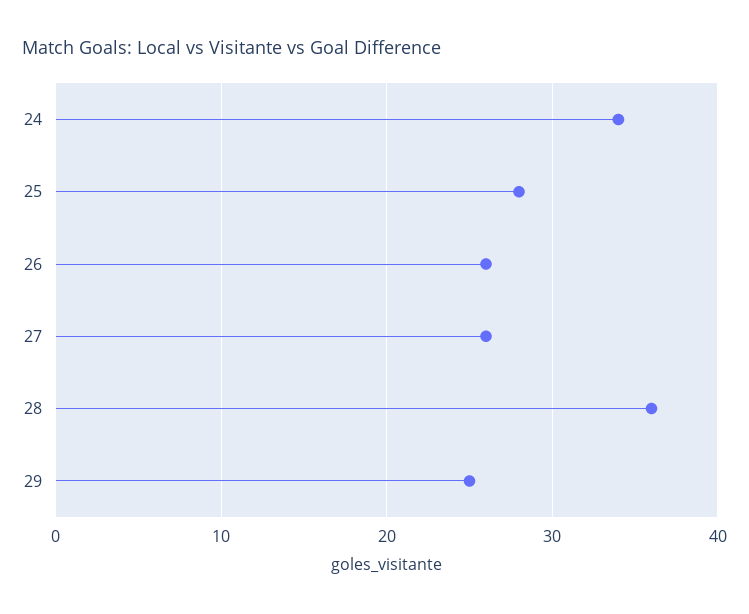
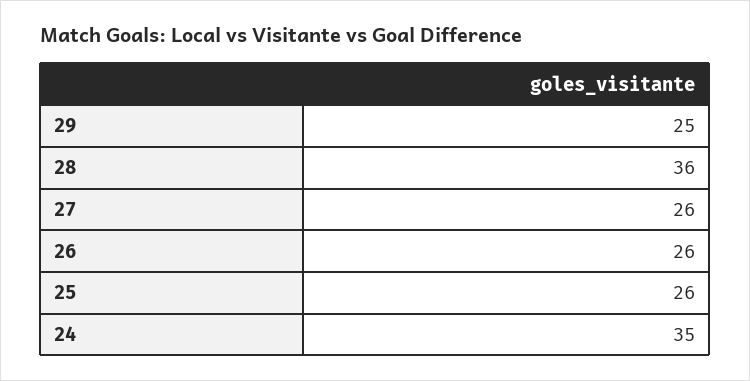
  {
-   "24": 34,
+   "24": 35,
-   "25": 28,
+   "25": 26,
    "26": 26,
    "27": 26,
    "28": 36,
    "29": 25
  }

